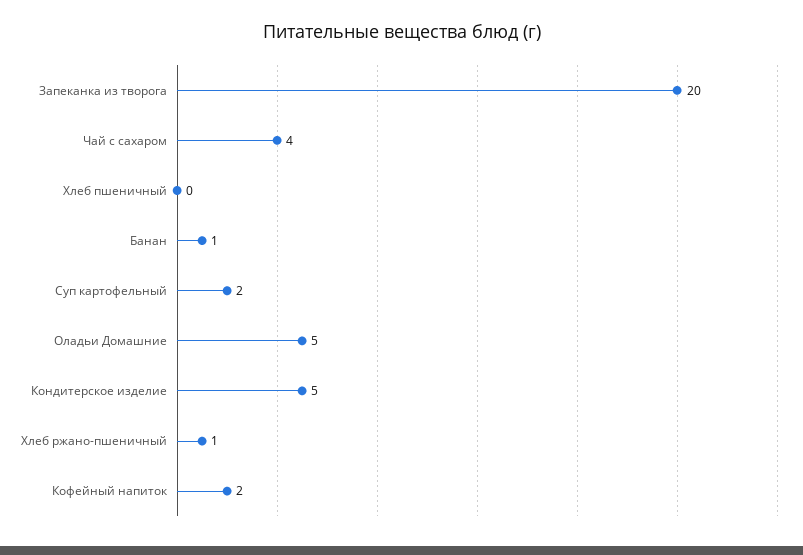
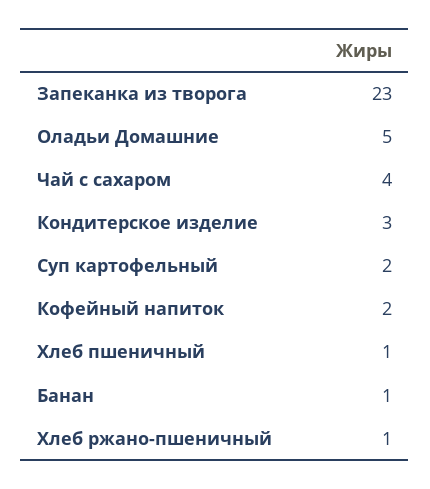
  {
-   "Запеканка из творога": 20,
+   "Запеканка из творога": 23,
    "Чай с сахаром": 4,
-   "Хлеб пшеничный": 0,
+   "Хлеб пшеничный": 1,
    "Банан": 1,
    "Суп картофельный": 2,
    "Оладьи Домашние": 5,
-   "Кондитерское изделие": 5,
+   "Кондитерское изделие": 3,
    "Хлеб ржано-пшеничный": 1,
    "Кофейный напиток": 2
  }

